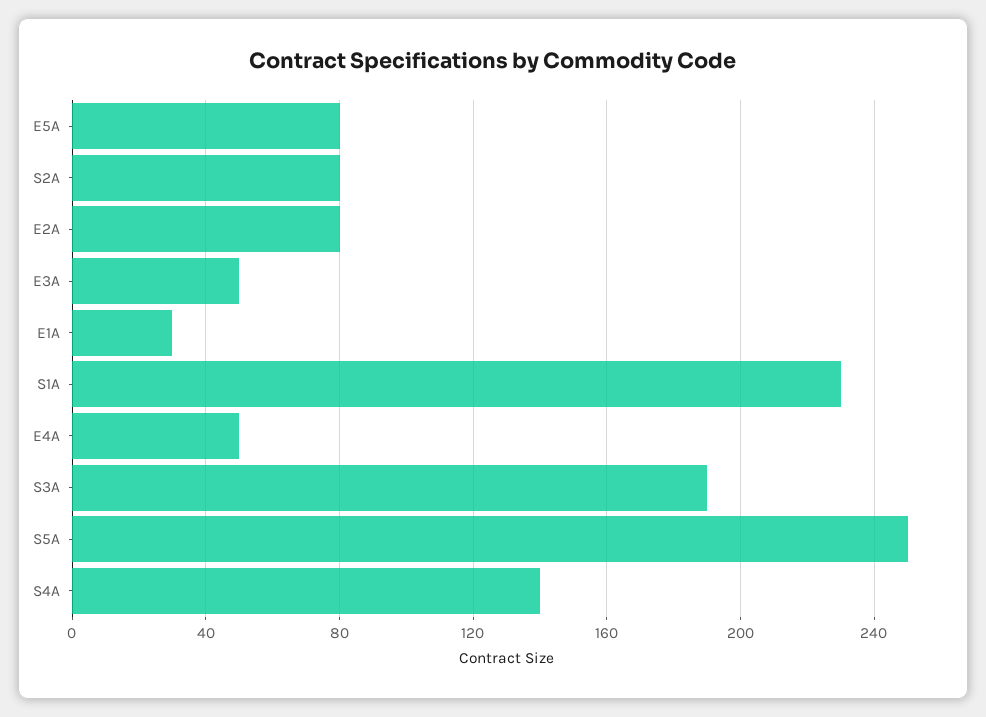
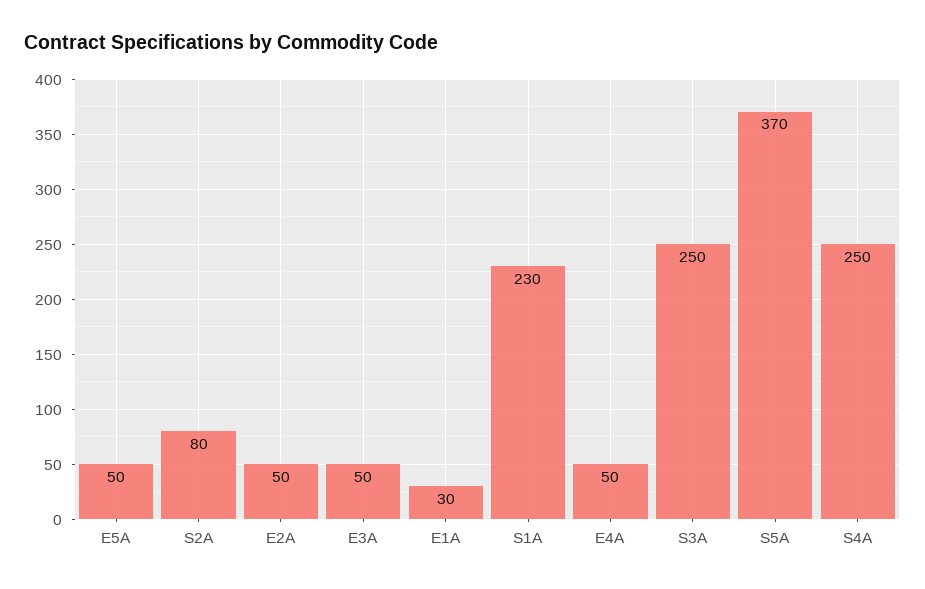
  {
-   "E5A": 80,
+   "E5A": 50,
    "S2A": 80,
-   "E2A": 80,
+   "E2A": 50,
    "E3A": 50,
    "E1A": 30,
    "S1A": 230,
    "E4A": 50,
-   "S3A": 190,
+   "S3A": 250,
-   "S5A": 250,
+   "S5A": 370,
-   "S4A": 140
+   "S4A": 250
  }

